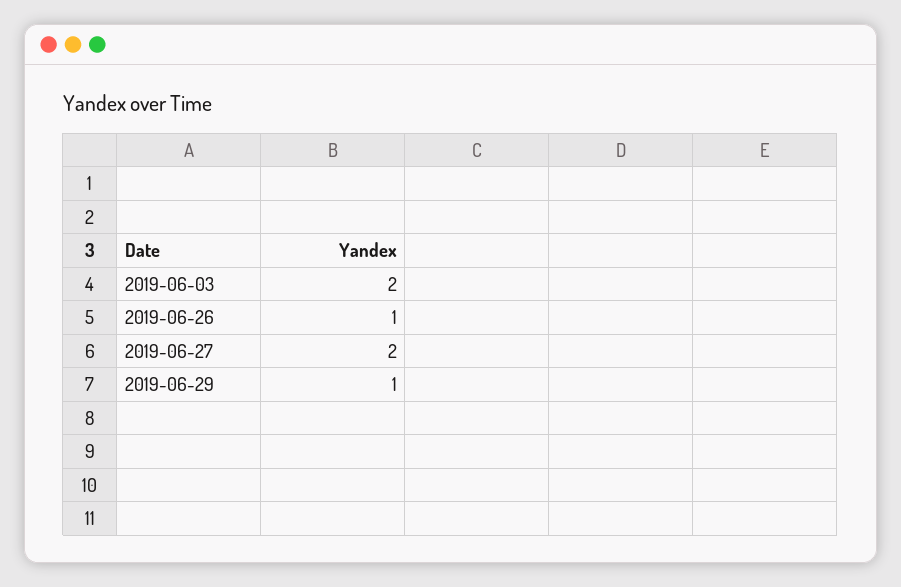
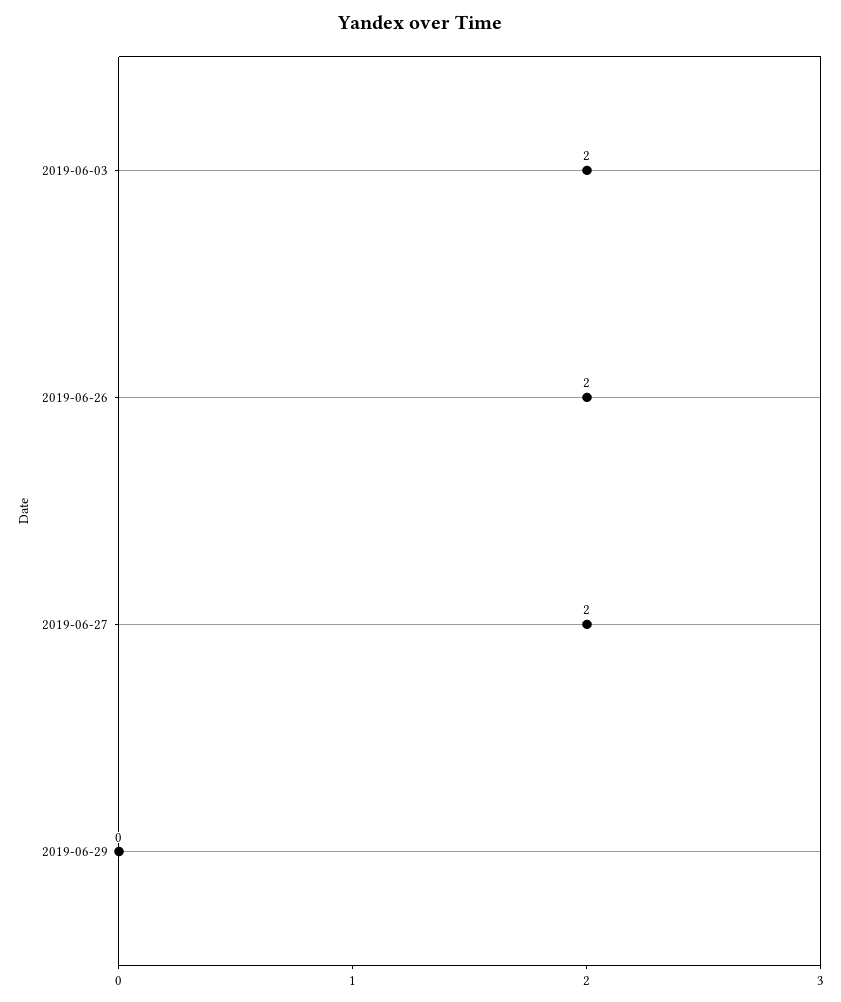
  {
    "2019-06-03": 2,
-   "2019-06-26": 1,
+   "2019-06-26": 2,
    "2019-06-27": 2,
-   "2019-06-29": 1
+   "2019-06-29": 0
  }

